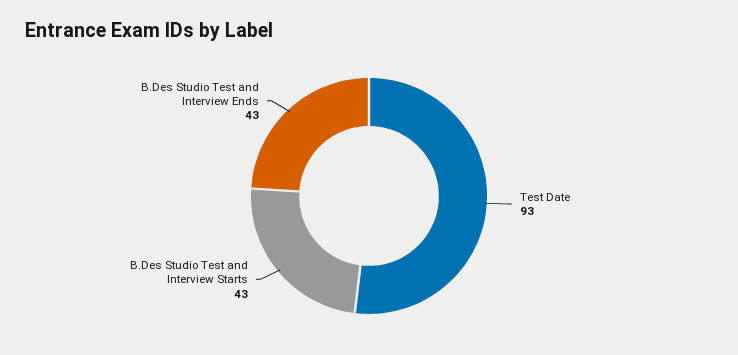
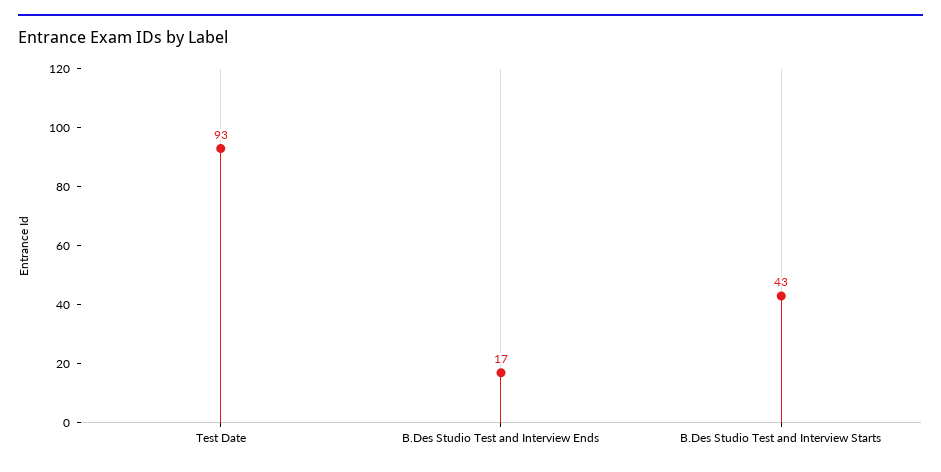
  {
    "Test Date": 93,
    "B.Des Studio Test and Interview Starts": 43,
-   "B.Des Studio Test and Interview Ends": 43
+   "B.Des Studio Test and Interview Ends": 17
  }

